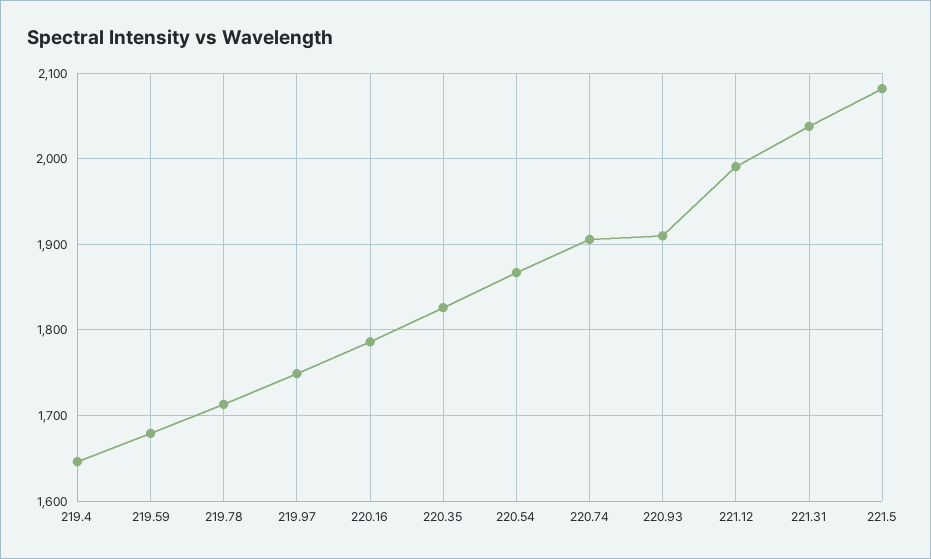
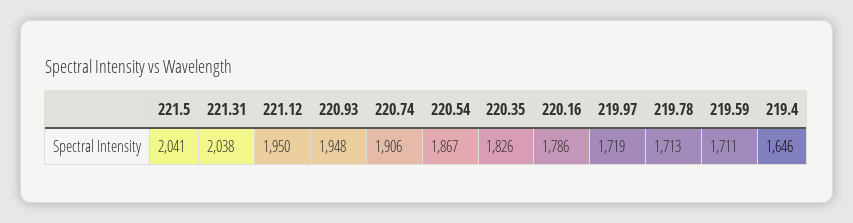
  {
    "219.4": 1646,
-   "219.59": 1680,
+   "219.59": 1711,
    "219.78": 1713,
-   "219.97": 1750,
+   "219.97": 1719,
    "220.16": 1786,
    "220.35": 1826,
    "220.54": 1867,
    "220.74": 1906,
-   "220.93": 1910,
+   "220.93": 1948,
-   "221.12": 1990,
+   "221.12": 1950,
    "221.31": 2038,
-   "221.5": 2080
+   "221.5": 2041
  }

